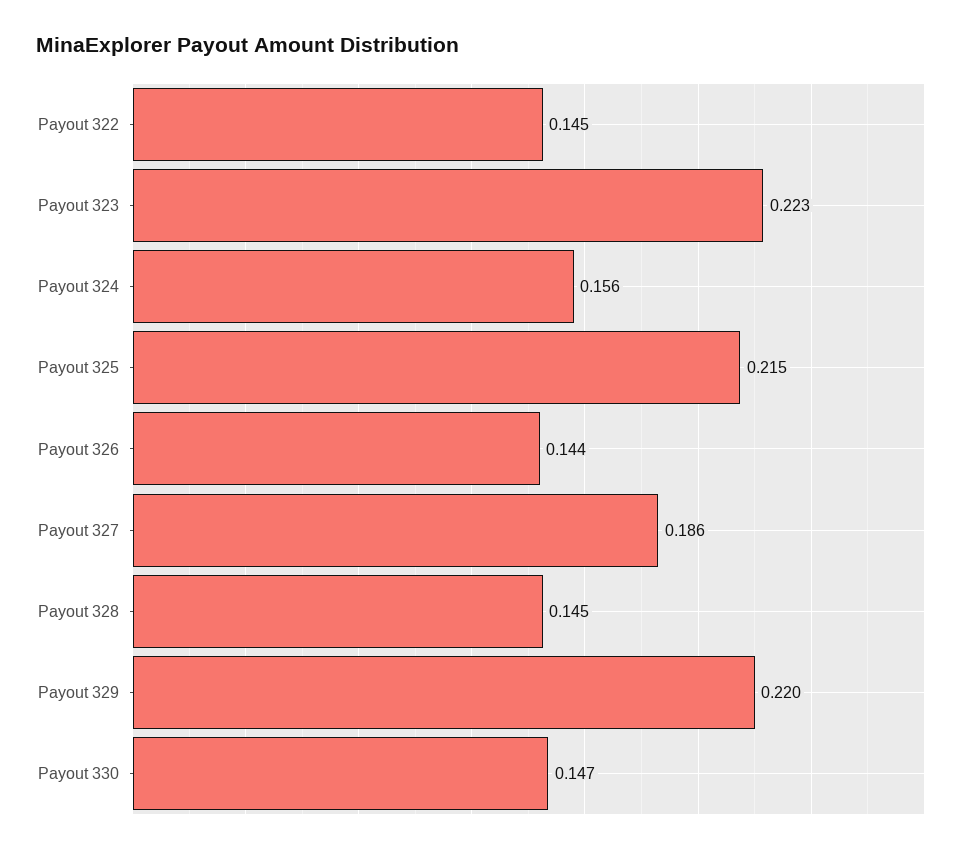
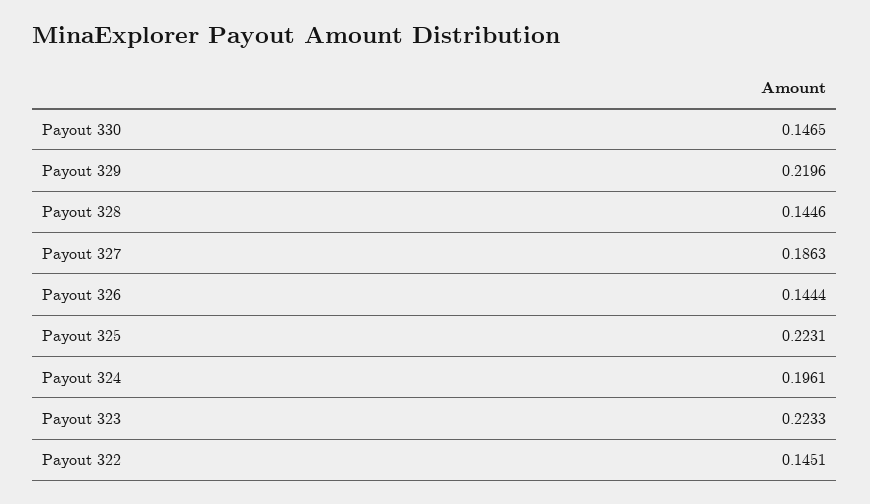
  {
    "Payout 322": 0.1451,
    "Payout 323": 0.2233,
-   "Payout 324": 0.156,
+   "Payout 324": 0.1961,
-   "Payout 325": 0.215,
+   "Payout 325": 0.2231,
    "Payout 326": 0.1444,
    "Payout 327": 0.1863,
    "Payout 328": 0.1446,
    "Payout 329": 0.2196,
    "Payout 330": 0.1465
  }

